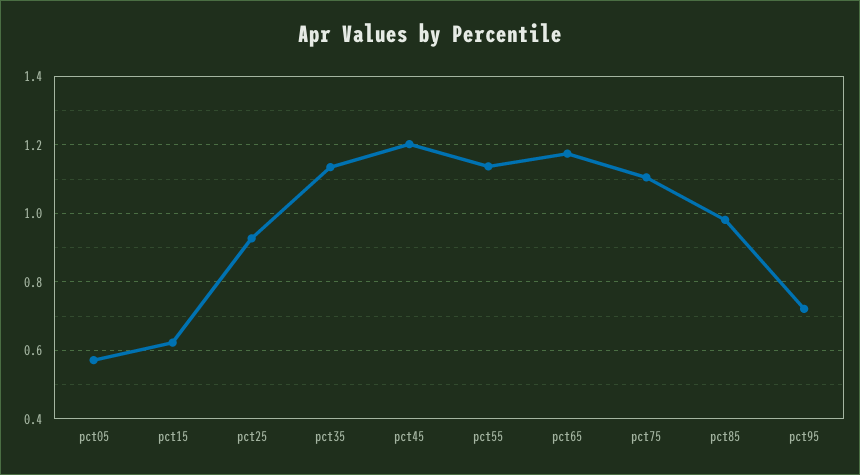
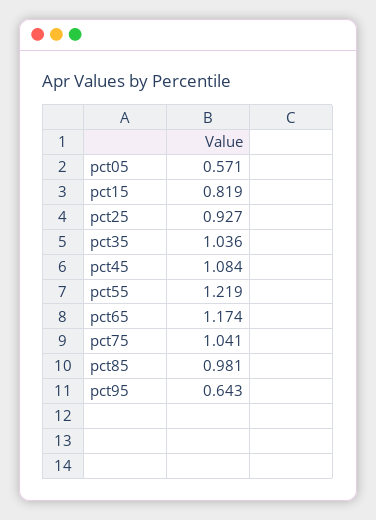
  {
    "pct05": 0.571,
-   "pct15": 0.62,
+   "pct15": 0.819,
    "pct25": 0.927,
-   "pct35": 1.14,
+   "pct35": 1.036,
-   "pct45": 1.2,
+   "pct45": 1.084,
-   "pct55": 1.14,
+   "pct55": 1.219,
    "pct65": 1.174,
-   "pct75": 1.1,
+   "pct75": 1.041,
    "pct85": 0.981,
-   "pct95": 0.72
+   "pct95": 0.643
  }

